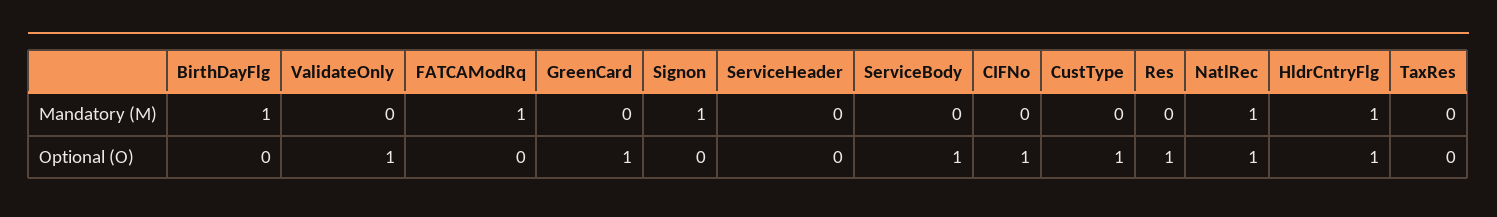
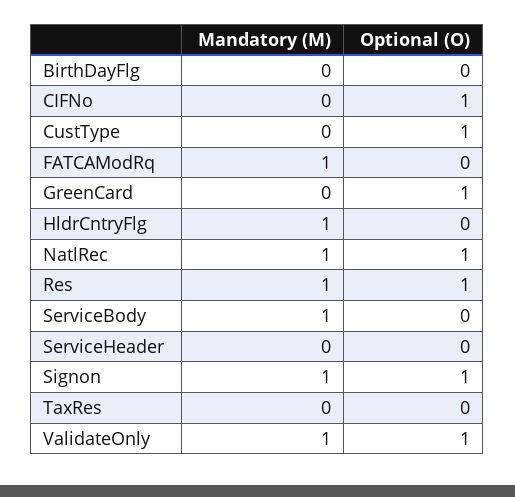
  {
    "BirthDayFlg": {
-     "Mandatory (M)": 1,
+     "Mandatory (M)": 0,
      "Optional (O)": 0
    },
    "ValidateOnly": {
-     "Mandatory (M)": 0,
+     "Mandatory (M)": 1,
      "Optional (O)": 1
    },
    "FATCAModRq": {
      "Mandatory (M)": 1,
      "Optional (O)": 0
    },
    "GreenCard": {
      "Mandatory (M)": 0,
      "Optional (O)": 1
    },
    "Signon": {
      "Mandatory (M)": 1,
-     "Optional (O)": 0
+     "Optional (O)": 1
    },
    "ServiceHeader": {
      "Mandatory (M)": 0,
      "Optional (O)": 0
    },
    "ServiceBody": {
-     "Mandatory (M)": 0,
+     "Mandatory (M)": 1,
-     "Optional (O)": 1
+     "Optional (O)": 0
    },
    "CIFNo": {
      "Mandatory (M)": 0,
      "Optional (O)": 1
    },
    "CustType": {
      "Mandatory (M)": 0,
      "Optional (O)": 1
    },
    "Res": {
-     "Mandatory (M)": 0,
+     "Mandatory (M)": 1,
      "Optional (O)": 1
    },
    "NatlRec": {
      "Mandatory (M)": 1,
      "Optional (O)": 1
    },
    "HldrCntryFlg": {
      "Mandatory (M)": 1,
-     "Optional (O)": 1
+     "Optional (O)": 0
    },
    "TaxRes": {
      "Mandatory (M)": 0,
      "Optional (O)": 0
    }
  }

